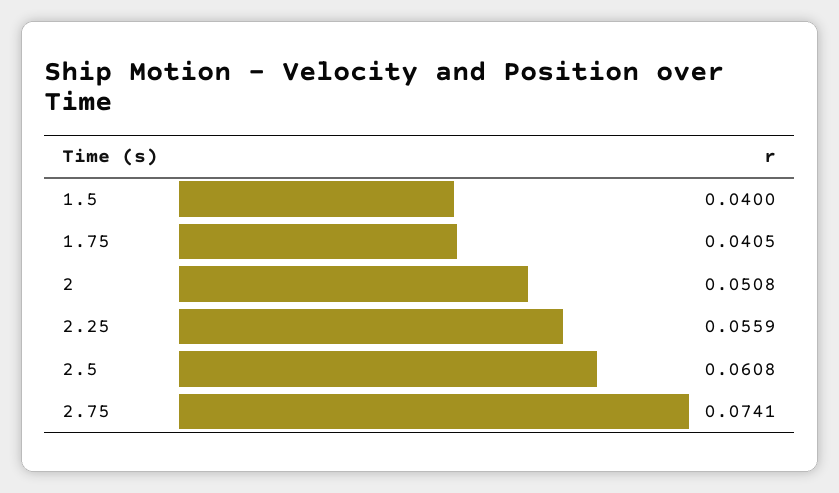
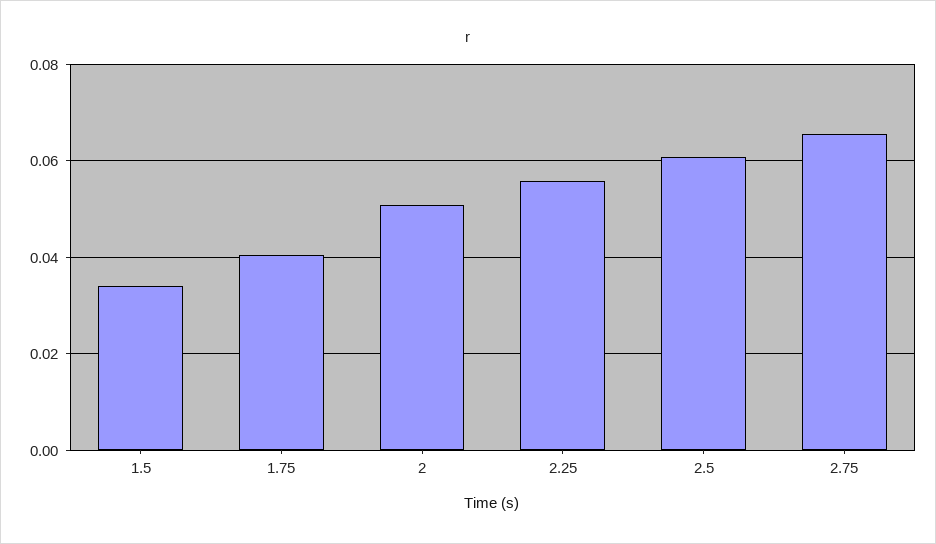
  {
-   "1.5": 0.04,
+   "1.5": 0.034,
    "1.75": 0.0405,
    "2": 0.0508,
    "2.25": 0.0559,
    "2.5": 0.0608,
-   "2.75": 0.0741
+   "2.75": 0.066
  }

